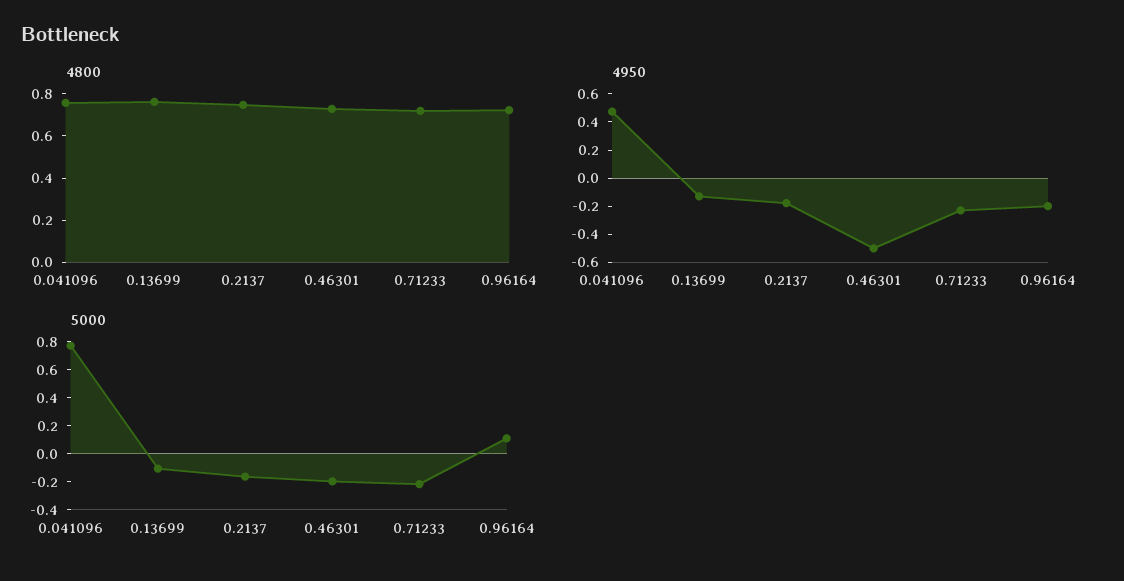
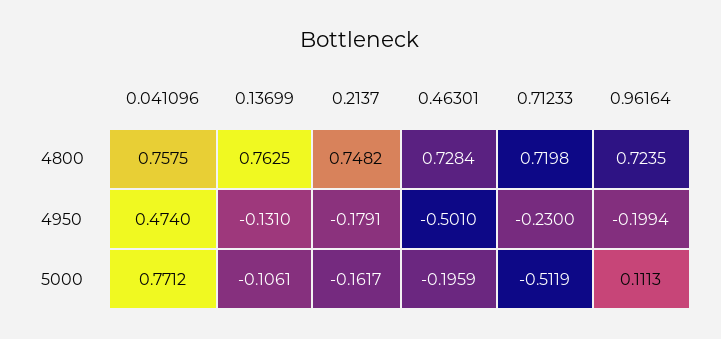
  {
    "4800": {
      "0.041096": 0.7575,
      "0.13699": 0.7625,
      "0.2137": 0.7482,
      "0.46301": 0.7284,
      "0.71233": 0.7198,
      "0.96164": 0.7235
    },
    "4950": {
      "0.041096": 0.474,
      "0.13699": -0.131,
      "0.2137": -0.1791,
      "0.46301": -0.501,
      "0.71233": -0.23,
      "0.96164": -0.1994
    },
    "5000": {
      "0.041096": 0.7712,
      "0.13699": -0.1061,
      "0.2137": -0.1617,
      "0.46301": -0.1959,
-     "0.71233": -0.2,
+     "0.71233": -0.5119,
      "0.96164": 0.1113
    }
  }

